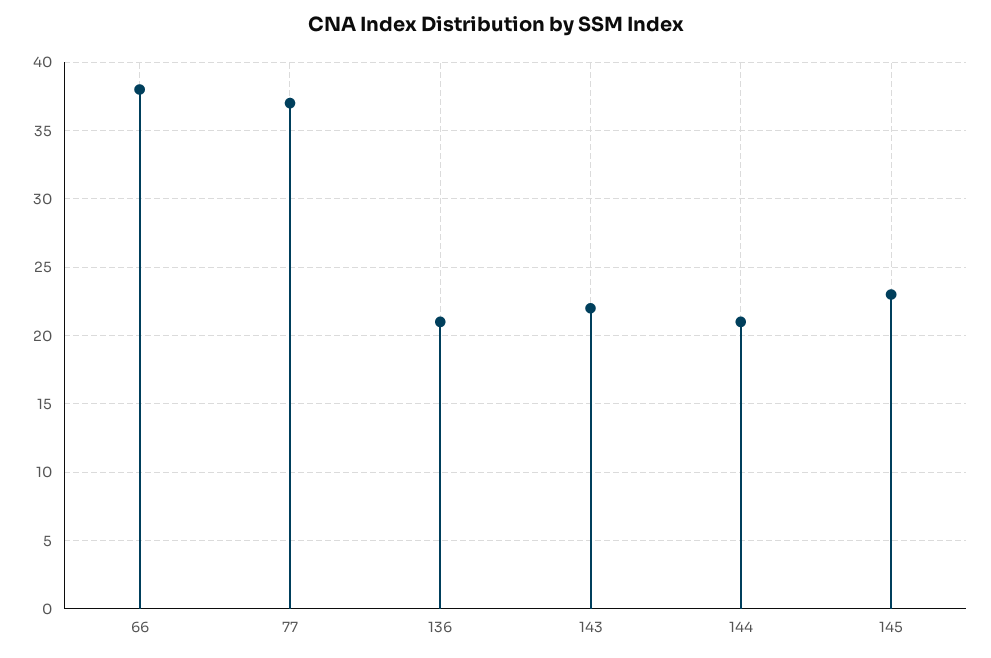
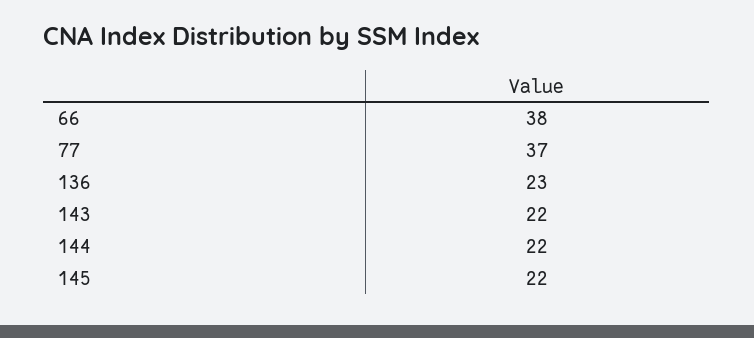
  {
    "66": 38,
    "77": 37,
-   "136": 21,
+   "136": 23,
    "143": 22,
-   "144": 21,
+   "144": 22,
-   "145": 23
+   "145": 22
  }

